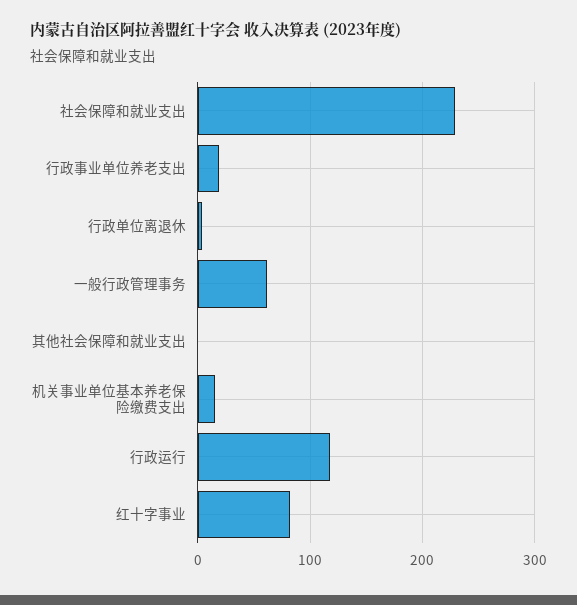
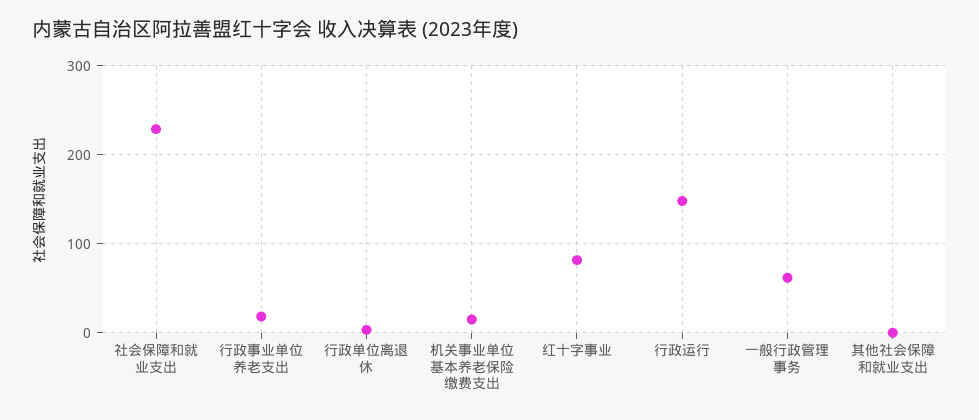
  {
    "社会保障和就业支出": 230,
    "行政事业单位养老支出": 20,
    "行政单位离退休": 0,
    "一般行政管理事务": 60,
    "其他社会保障和就业支出": 0,
    "机关事业单位基本养老保险缴费支出": 20,
-   "行政运行": 120,
+   "行政运行": 150,
    "红十字事业": 80
  }

